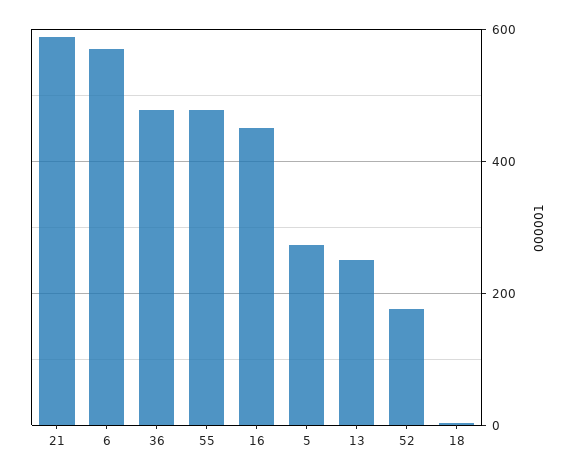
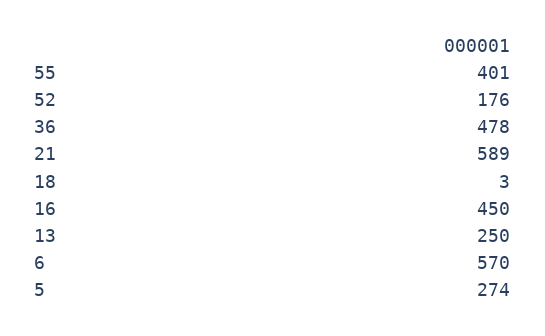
  {
    "21": 589,
    "6": 570,
    "36": 478,
-   "55": 480,
+   "55": 401,
    "16": 450,
    "5": 274,
    "13": 250,
    "52": 176,
    "18": 3
  }

